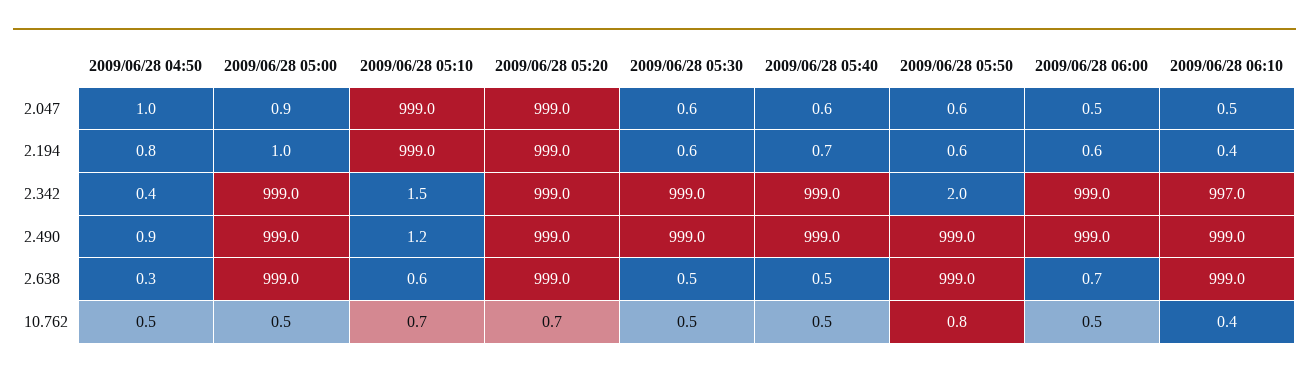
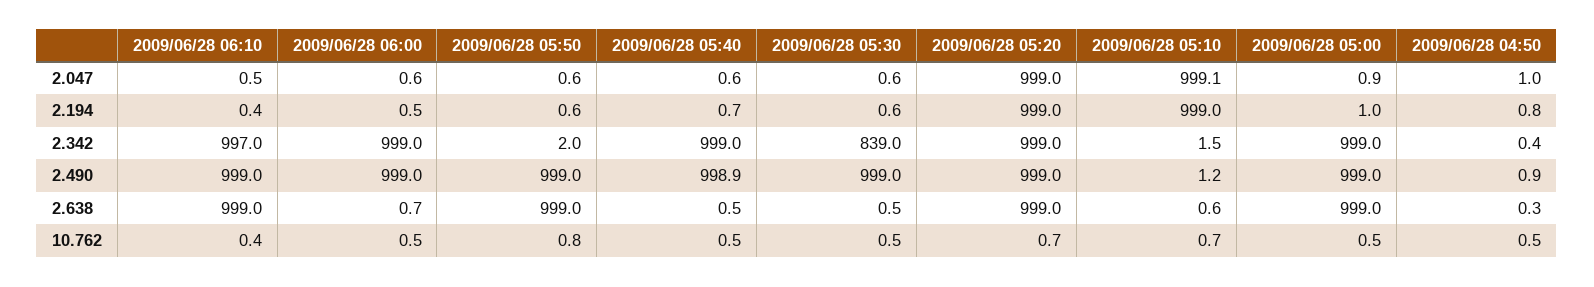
  {
    "2009/06/28 04:50": {
      "2.047": 1,
      "2.194": 0.8,
      "2.342": 0.4,
      "2.490": 0.9,
      "2.638": 0.3,
      "10.762": 0.5
    },
    "2009/06/28 05:00": {
      "2.047": 0.9,
      "2.194": 1,
      "2.342": 999,
      "2.490": 999,
      "2.638": 999,
      "10.762": 0.5
    },
    "2009/06/28 05:10": {
-     "2.047": 999,
+     "2.047": 999.1,
      "2.194": 999,
      "2.342": 1.5,
      "2.490": 1.2,
      "2.638": 0.6,
      "10.762": 0.7
    },
    "2009/06/28 05:20": {
      "2.047": 999,
      "2.194": 999,
      "2.342": 999,
      "2.490": 999,
      "2.638": 999,
      "10.762": 0.7
    },
    "2009/06/28 05:30": {
      "2.047": 0.6,
      "2.194": 0.6,
-     "2.342": 999,
+     "2.342": 839,
      "2.490": 999,
      "2.638": 0.5,
      "10.762": 0.5
    },
    "2009/06/28 05:40": {
      "2.047": 0.6,
      "2.194": 0.7,
      "2.342": 999,
-     "2.490": 999,
+     "2.490": 998.9,
      "2.638": 0.5,
      "10.762": 0.5
    },
    "2009/06/28 05:50": {
      "2.047": 0.6,
      "2.194": 0.6,
      "2.342": 2,
      "2.490": 999,
      "2.638": 999,
      "10.762": 0.8
    },
    "2009/06/28 06:00": {
-     "2.047": 0.5,
+     "2.047": 0.6,
-     "2.194": 0.6,
+     "2.194": 0.5,
      "2.342": 999,
      "2.490": 999,
      "2.638": 0.7,
      "10.762": 0.5
    },
    "2009/06/28 06:10": {
      "2.047": 0.5,
      "2.194": 0.4,
      "2.342": 997,
      "2.490": 999,
      "2.638": 999,
      "10.762": 0.4
    }
  }

